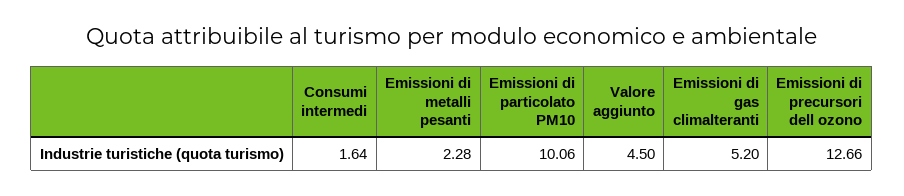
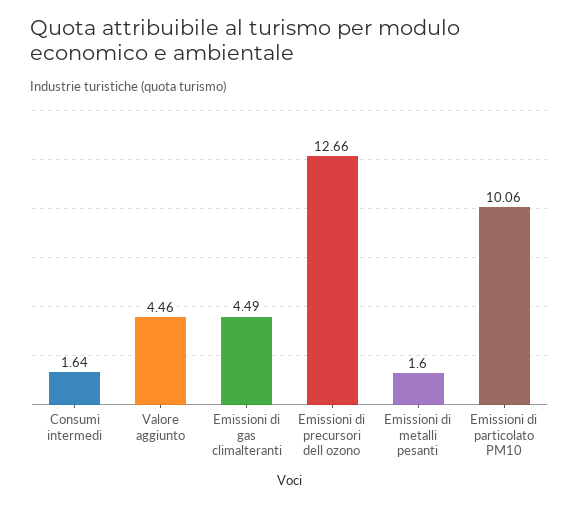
  {
    "Consumi intermedi": 1.64,
-   "Emissioni di metalli pesanti": 2.28,
+   "Emissioni di metalli pesanti": 1.6,
    "Emissioni di particolato PM10": 10.06,
-   "Valore aggiunto": 4.5,
+   "Valore aggiunto": 4.46,
-   "Emissioni di gas climalteranti": 5.2,
+   "Emissioni di gas climalteranti": 4.49,
    "Emissioni di precursori dell ozono": 12.66
  }

